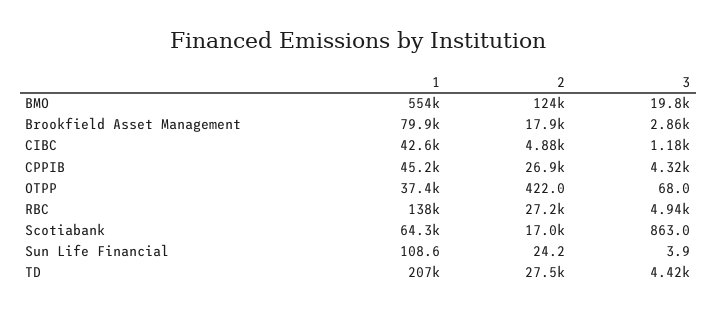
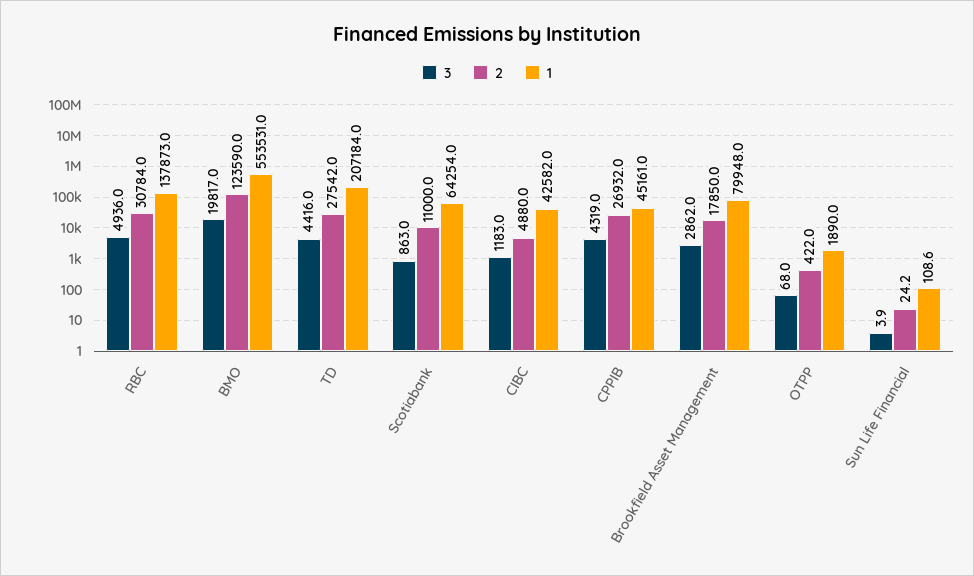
  {
    "1": {
      "BMO": 553531,
      "Brookfield Asset Management": 79948,
      "CIBC": 42582,
      "CPPIB": 45161,
-     "OTPP": 37400,
+     "OTPP": 1890,
      "RBC": 137873,
      "Scotiabank": 64254,
      "Sun Life Financial": 108.6,
      "TD": 207184
    },
    "2": {
      "BMO": 123590,
      "Brookfield Asset Management": 17850,
      "CIBC": 4880,
      "CPPIB": 26932,
      "OTPP": 422,
-     "RBC": 27200,
+     "RBC": 30784,
-     "Scotiabank": 17000,
+     "Scotiabank": 11000,
      "Sun Life Financial": 24.2,
      "TD": 27542
    },
    "3": {
      "BMO": 19817,
      "Brookfield Asset Management": 2862,
      "CIBC": 1183,
      "CPPIB": 4319,
      "OTPP": 68,
      "RBC": 4936,
      "Scotiabank": 863,
      "Sun Life Financial": 3.9,
      "TD": 4416
    }
  }

